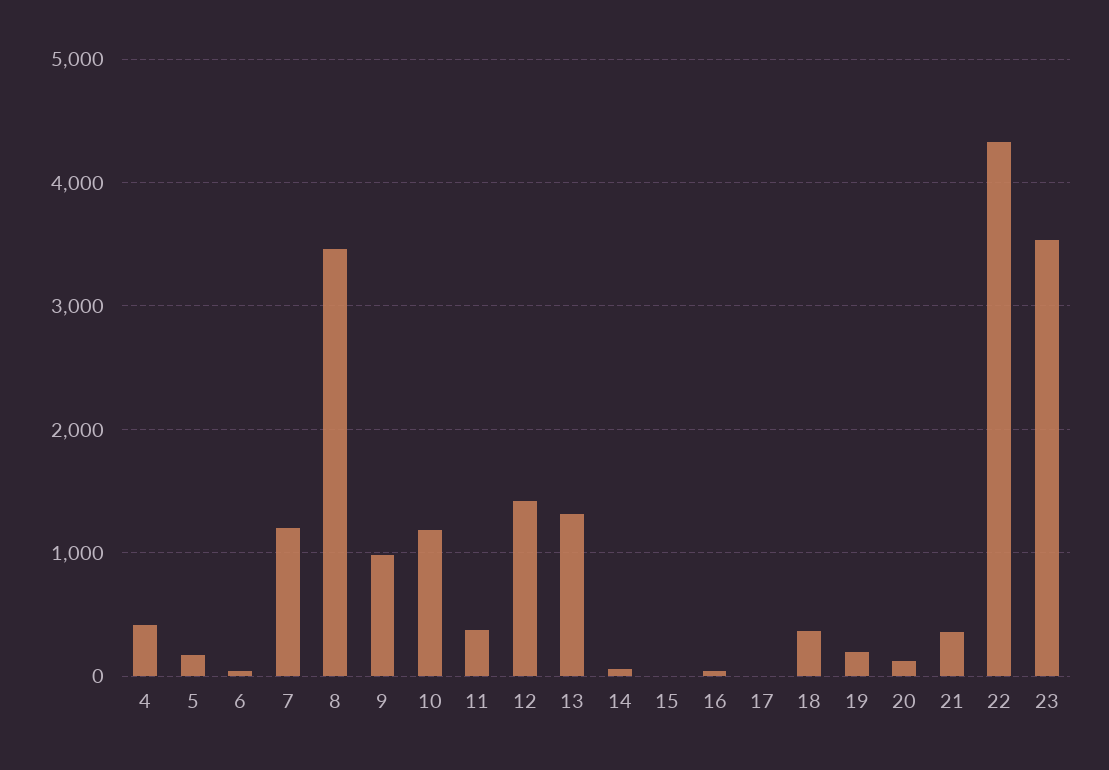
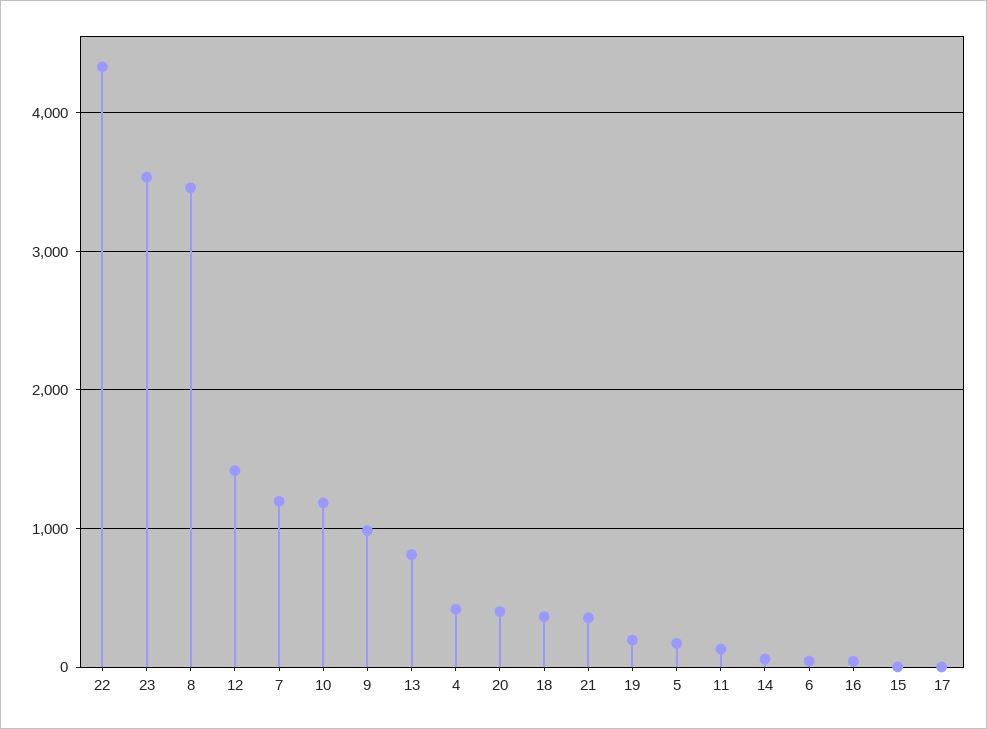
  {
    "4": 400,
    "5": 200,
    "6": 0,
    "7": 1200,
    "8": 3500,
    "9": 1000,
    "10": 1200,
-   "11": 400,
+   "11": 100,
    "12": 1400,
-   "13": 1300,
+   "13": 800,
    "14": 100,
    "15": 0,
    "16": 0,
    "17": 0,
    "18": 400,
    "19": 200,
-   "20": 100,
+   "20": 400,
    "21": 400,
    "22": 4300,
    "23": 3500
  }

